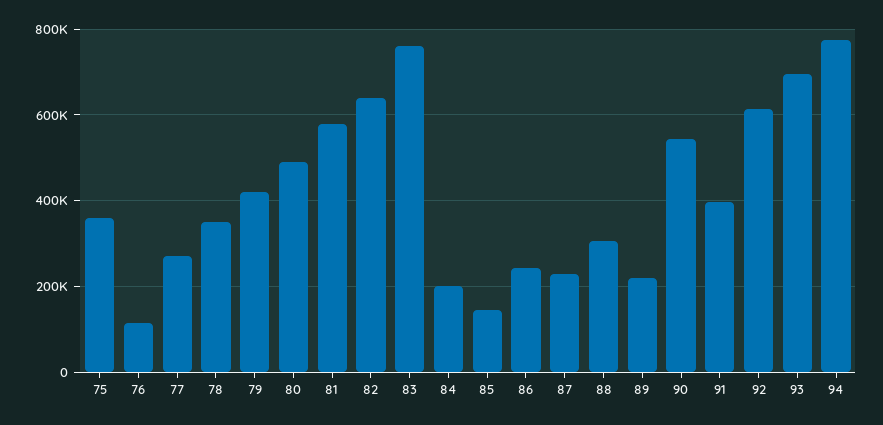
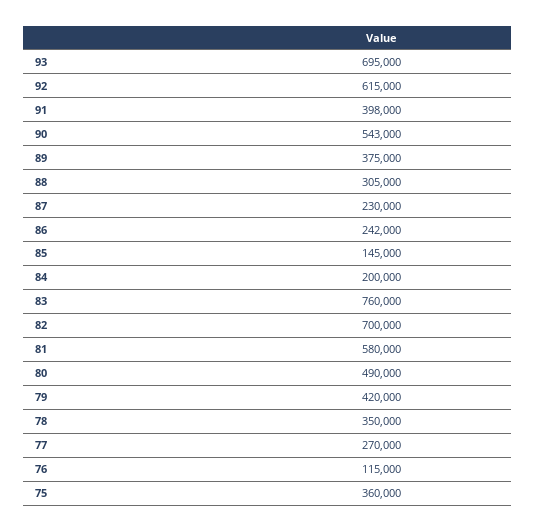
  {
    "75": 360000,
    "76": 115000,
    "77": 270000,
    "78": 350000,
    "79": 420000,
    "80": 490000,
    "81": 580000,
-   "82": 640000,
+   "82": 700000,
    "83": 760000,
    "84": 200000,
    "85": 145000,
    "86": 242000,
    "87": 230000,
    "88": 305000,
-   "89": 220000,
+   "89": 375000,
    "90": 543000,
    "91": 398000,
    "92": 615000,
-   "93": 695000,
+   "93": 695000
-   "94": 780000
  }

